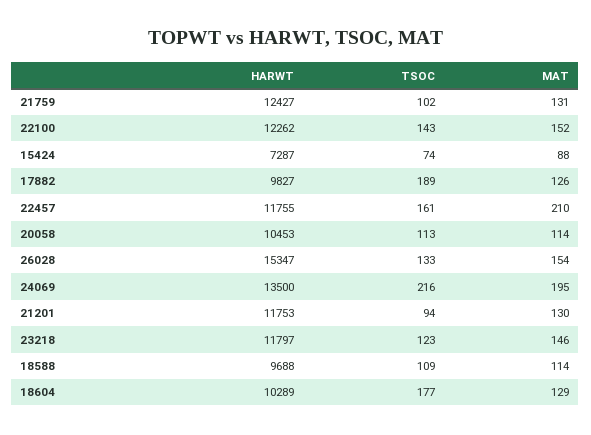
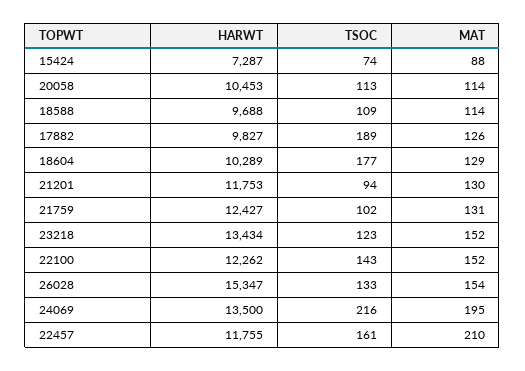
  {
    "HARWT": {
      "21759": 12427,
      "22100": 12262,
      "15424": 7287,
      "17882": 9827,
      "22457": 11755,
      "20058": 10453,
      "26028": 15347,
      "24069": 13500,
      "21201": 11753,
-     "23218": 11797,
+     "23218": 13434,
      "18588": 9688,
      "18604": 10289
    },
    "TSOC": {
      "21759": 102,
      "22100": 143,
      "15424": 74,
      "17882": 189,
      "22457": 161,
      "20058": 113,
      "26028": 133,
      "24069": 216,
      "21201": 94,
      "23218": 123,
      "18588": 109,
      "18604": 177
    },
    "MAT": {
      "21759": 131,
      "22100": 152,
      "15424": 88,
      "17882": 126,
      "22457": 210,
      "20058": 114,
      "26028": 154,
      "24069": 195,
      "21201": 130,
-     "23218": 146,
+     "23218": 152,
      "18588": 114,
      "18604": 129
    }
  }

